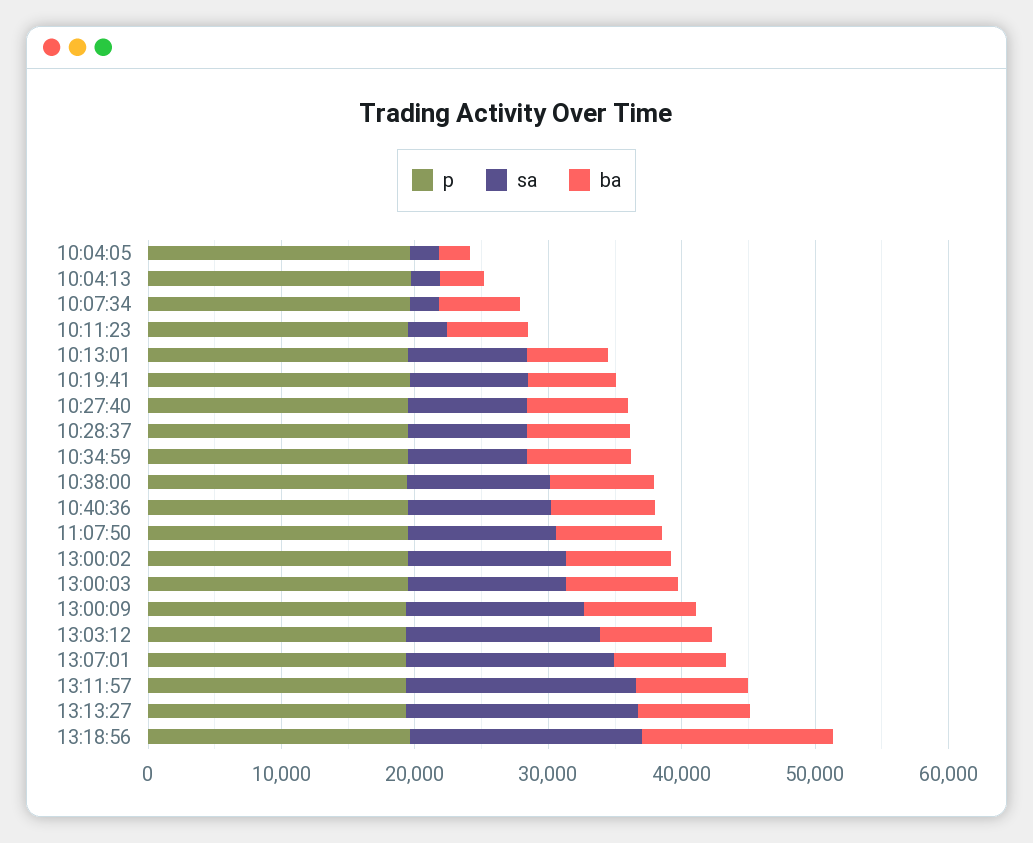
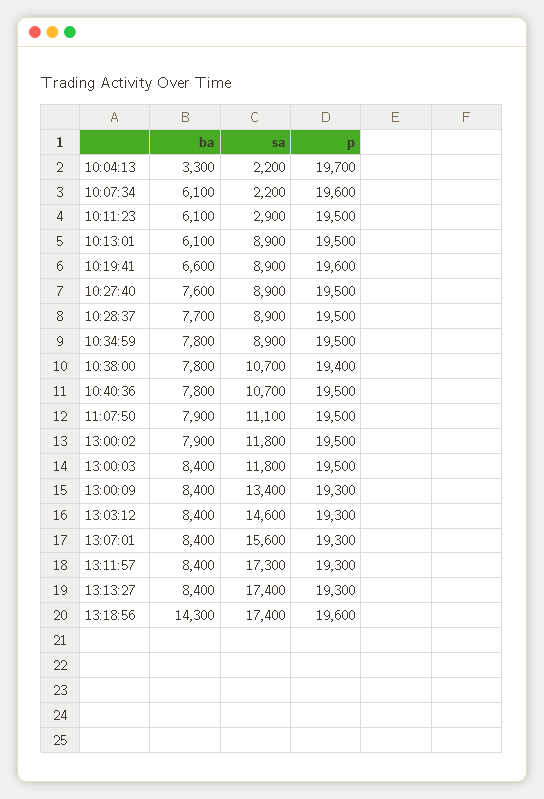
  {
    "p": {
-     "10:04:05": 20000,
      "10:04:13": 19700,
      "10:07:34": 19600,
      "10:11:23": 19500,
      "10:13:01": 19500,
      "10:19:41": 19600,
      "10:27:40": 19500,
      "10:28:37": 19500,
      "10:34:59": 19500,
      "10:38:00": 19400,
      "10:40:36": 19500,
      "11:07:50": 19500,
      "13:00:02": 19500,
      "13:00:03": 19500,
      "13:00:09": 19300,
      "13:03:12": 19300,
      "13:07:01": 19300,
      "13:11:57": 19300,
      "13:13:27": 19300,
      "13:18:56": 19600
    },
    "sa": {
-     "10:04:05": 2000,
      "10:04:13": 2200,
      "10:07:34": 2200,
      "10:11:23": 2900,
      "10:13:01": 8900,
      "10:19:41": 8900,
      "10:27:40": 8900,
      "10:28:37": 8900,
      "10:34:59": 8900,
      "10:38:00": 10700,
      "10:40:36": 10700,
      "11:07:50": 11100,
      "13:00:02": 11800,
      "13:00:03": 11800,
      "13:00:09": 13400,
      "13:03:12": 14600,
      "13:07:01": 15600,
      "13:11:57": 17300,
      "13:13:27": 17400,
      "13:18:56": 17400
    },
    "ba": {
-     "10:04:05": 2000,
      "10:04:13": 3300,
      "10:07:34": 6100,
      "10:11:23": 6100,
      "10:13:01": 6100,
      "10:19:41": 6600,
      "10:27:40": 7600,
      "10:28:37": 7700,
      "10:34:59": 7800,
      "10:38:00": 7800,
      "10:40:36": 7800,
      "11:07:50": 7900,
      "13:00:02": 7900,
      "13:00:03": 8400,
      "13:00:09": 8400,
      "13:03:12": 8400,
      "13:07:01": 8400,
      "13:11:57": 8400,
      "13:13:27": 8400,
      "13:18:56": 14300
    }
  }

